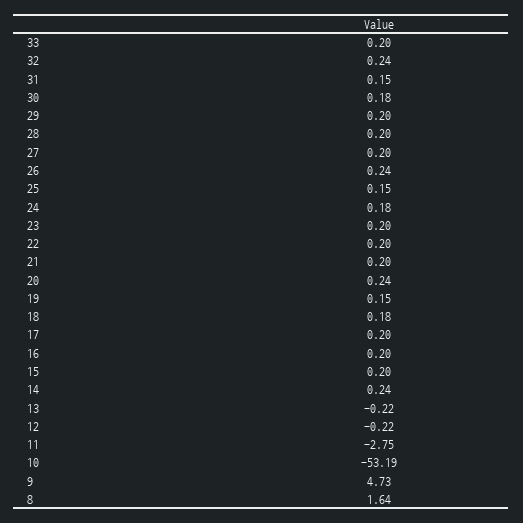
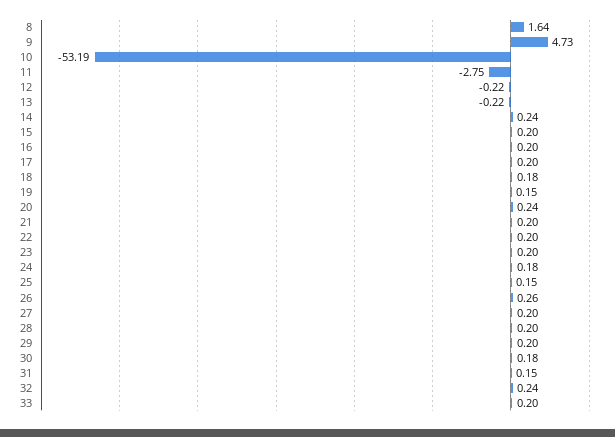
  {
    "33": 0.2,
    "32": 0.24,
    "31": 0.15,
    "30": 0.18,
    "29": 0.2,
    "28": 0.2,
    "27": 0.2,
-   "26": 0.24,
+   "26": 0.26,
    "25": 0.15,
    "24": 0.18,
    "23": 0.2,
    "22": 0.2,
    "21": 0.2,
    "20": 0.24,
    "19": 0.15,
    "18": 0.18,
    "17": 0.2,
    "16": 0.2,
    "15": 0.2,
    "14": 0.24,
    "13": -0.22,
    "12": -0.22,
    "11": -2.75,
    "10": -53.19,
    "9": 4.73,
    "8": 1.64
  }

